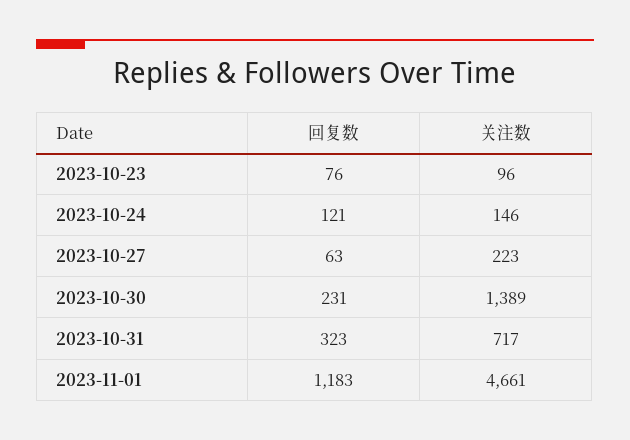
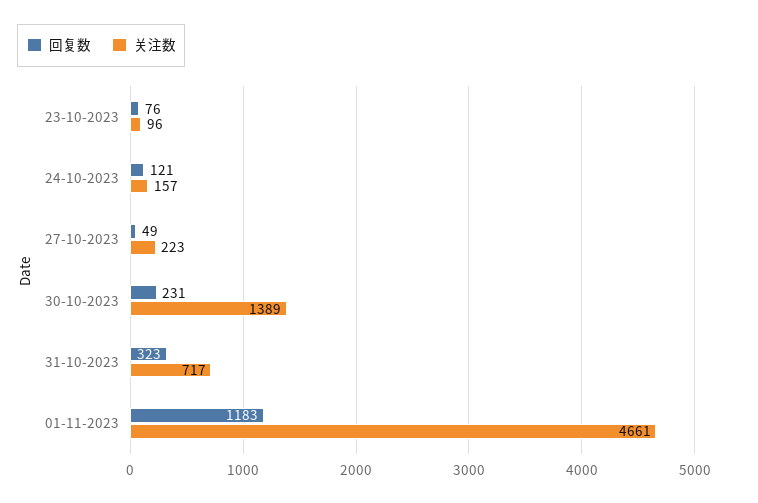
  {
    "回复数": {
      "2023-10-23": 76,
      "2023-10-24": 121,
-     "2023-10-27": 63,
+     "2023-10-27": 49,
      "2023-10-30": 231,
      "2023-10-31": 323,
      "2023-11-01": 1183
    },
    "关注数": {
      "2023-10-23": 96,
-     "2023-10-24": 146,
+     "2023-10-24": 157,
      "2023-10-27": 223,
      "2023-10-30": 1389,
      "2023-10-31": 717,
      "2023-11-01": 4661
    }
  }

